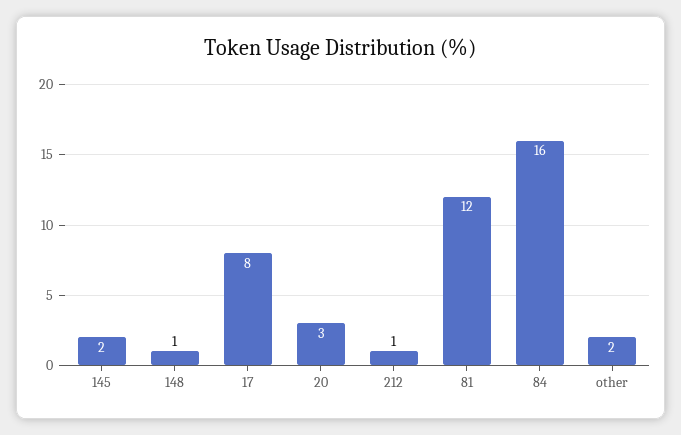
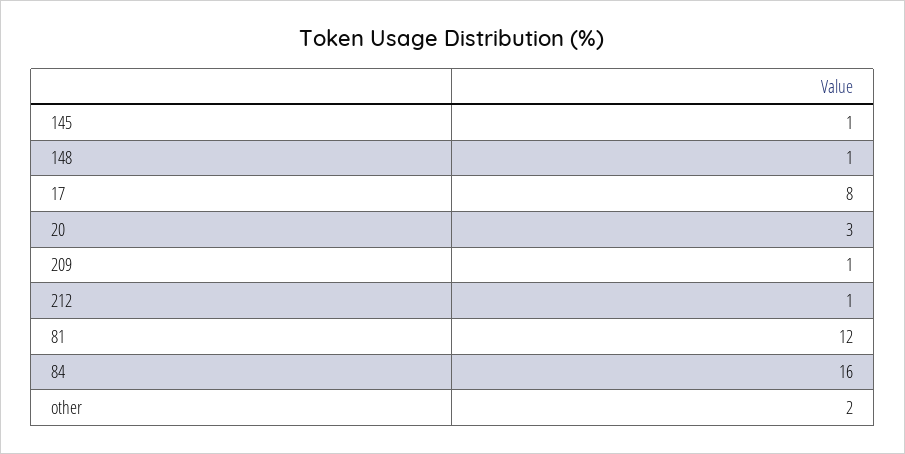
  {
-   "145": 2,
+   "145": 1,
    "148": 1,
    "17": 8,
    "20": 3,
    "212": 1,
    "81": 12,
    "84": 16,
-   "other": 2
+   "other": 2,
+   "209": 1
  }

